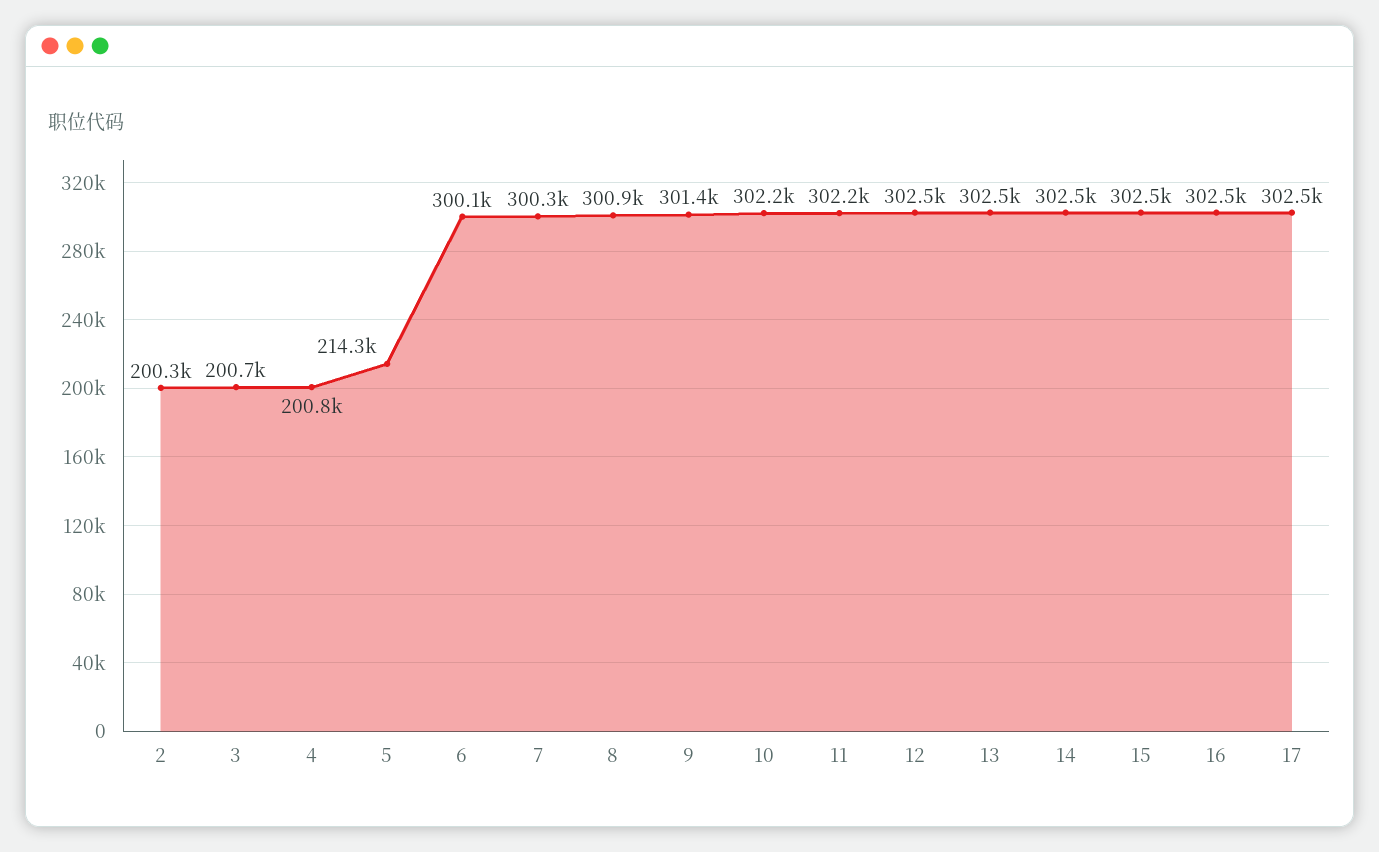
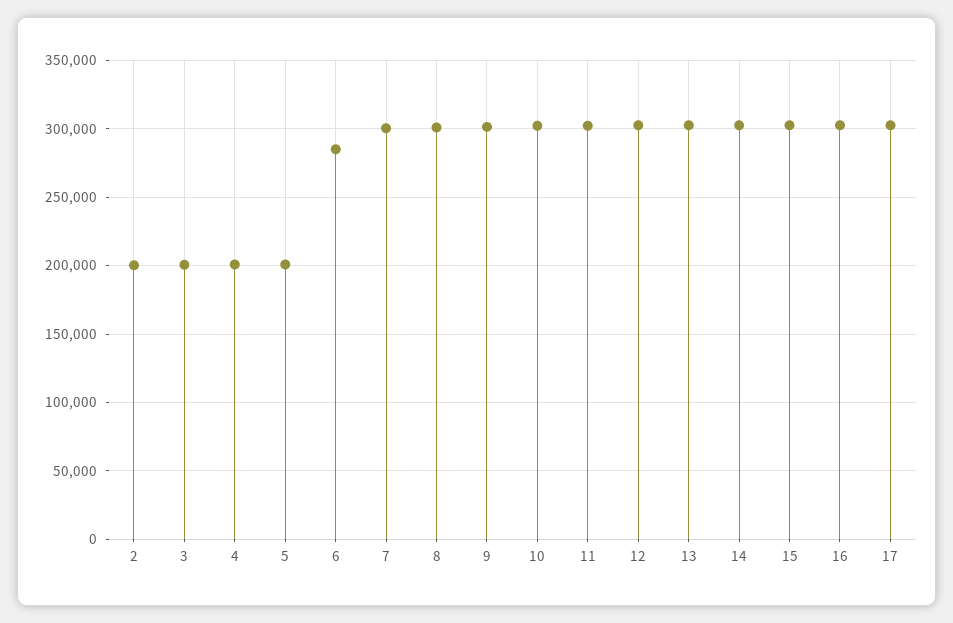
  {
    "2": 200300,
    "3": 200700,
    "4": 200800,
-   "5": 214300,
+   "5": 200000,
-   "6": 300100,
+   "6": 285000,
    "7": 300300,
    "8": 300900,
    "9": 301400,
    "10": 302200,
    "11": 302200,
    "12": 302500,
    "13": 302500,
    "14": 302500,
    "15": 302500,
    "16": 302500,
    "17": 302500
  }

